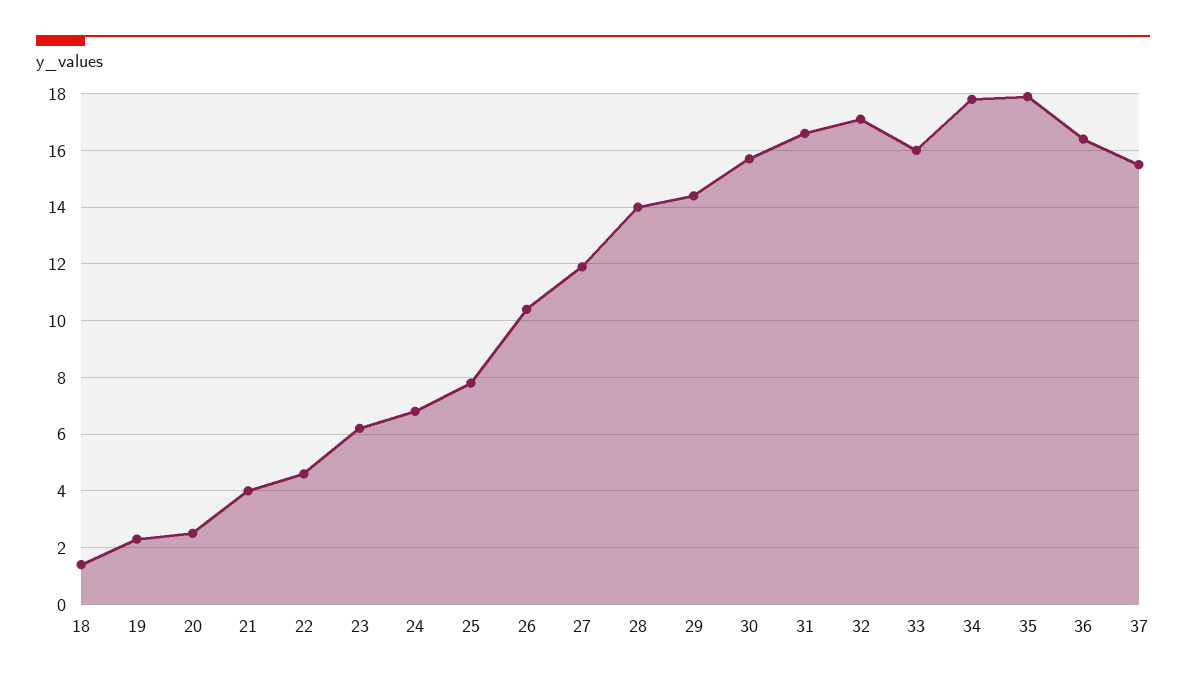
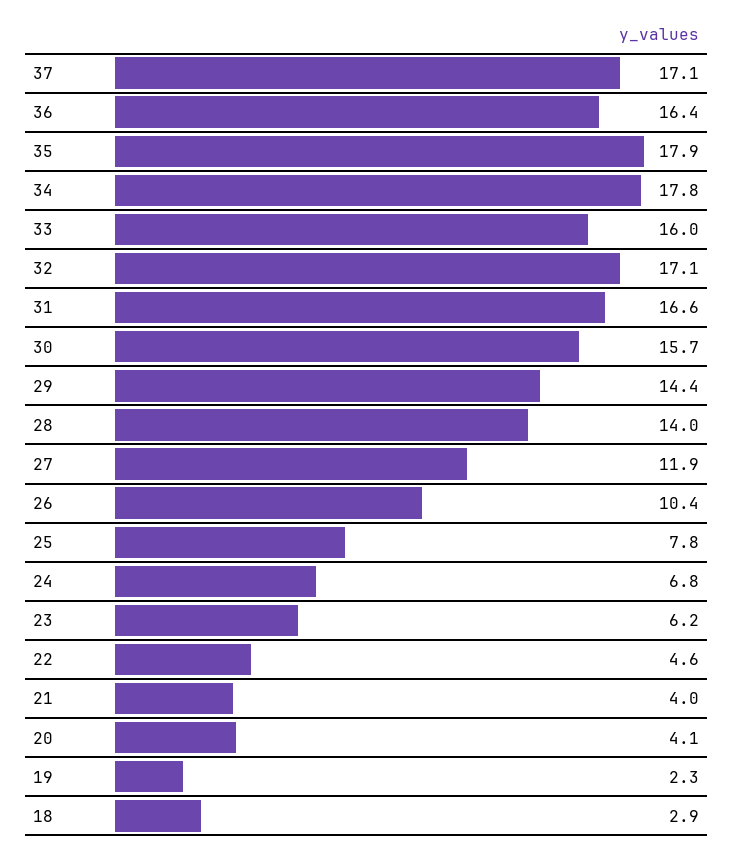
  {
-   "18": 1.5,
+   "18": 2.9,
    "19": 2.3,
-   "20": 2.5,
+   "20": 4.1,
    "21": 4,
    "22": 4.6,
    "23": 6.2,
    "24": 6.8,
    "25": 7.8,
    "26": 10.4,
    "27": 11.9,
    "28": 14,
    "29": 14.4,
    "30": 15.7,
    "31": 16.6,
    "32": 17.1,
    "33": 16,
    "34": 17.8,
    "35": 17.9,
    "36": 16.4,
-   "37": 15.5
+   "37": 17.1
  }

